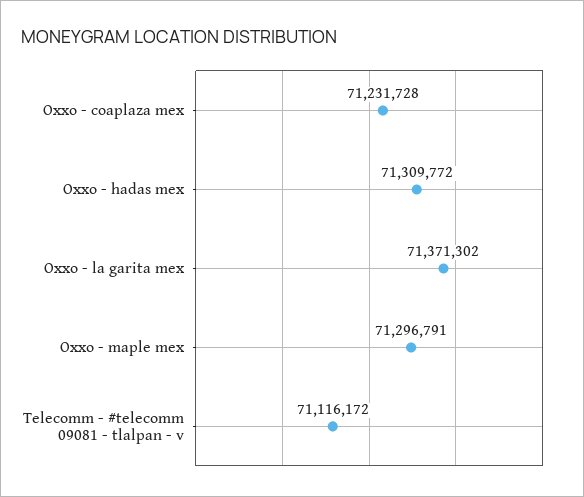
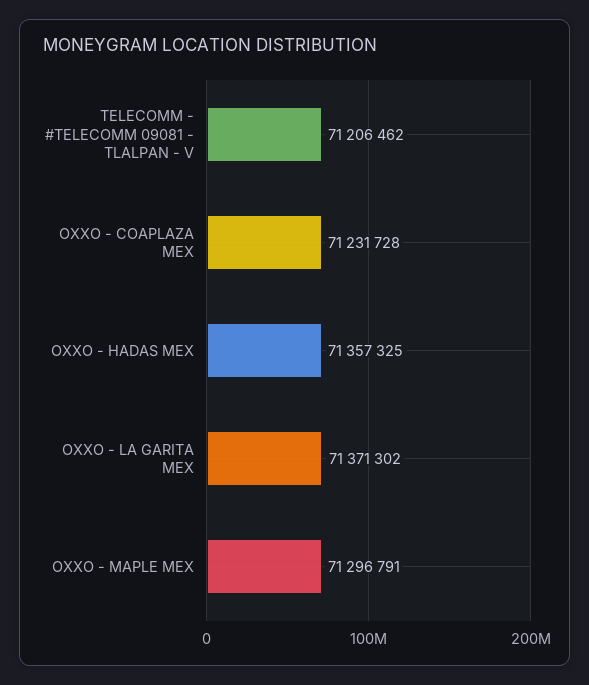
  {
    "Oxxo - coaplaza mex": 71231728,
-   "Oxxo - hadas mex": 71309772,
+   "Oxxo - hadas mex": 71357325,
    "Oxxo - la garita mex": 71371302,
    "Oxxo - maple mex": 71296791,
-   "Telecomm - #telecomm 09081 - tlalpan - v": 71116172
+   "Telecomm - #telecomm 09081 - tlalpan - v": 71206462
  }

